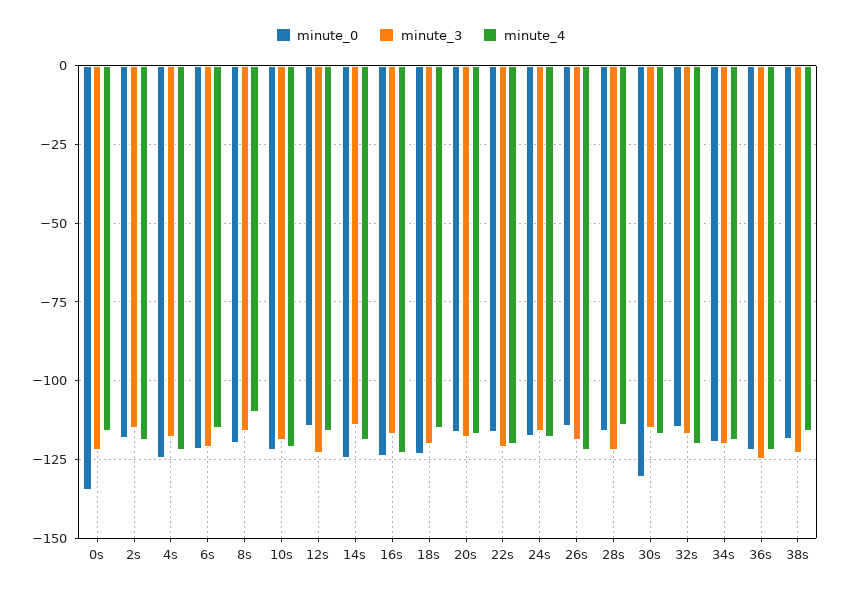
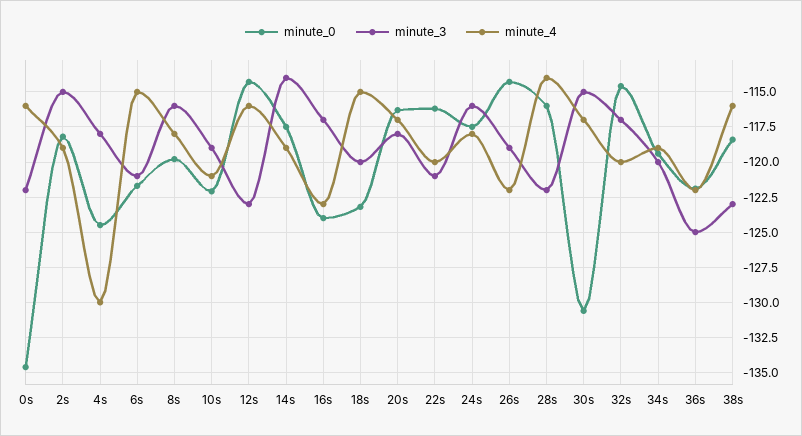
  {
    "minute_0": {
      "0s": -134.5,
      "2s": -118,
      "4s": -124.5,
      "6s": -121.5,
      "8s": -120,
      "10s": -122,
      "12s": -114.5,
-     "14s": -125,
+     "14s": -117.5,
      "16s": -124,
      "18s": -123,
      "20s": -116.5,
      "22s": -116,
      "24s": -117.5,
      "26s": -114.5,
      "28s": -116,
      "30s": -130.5,
      "32s": -114.5,
      "34s": -119.5,
      "36s": -122,
      "38s": -118.5
    },
    "minute_3": {
      "0s": -122,
      "2s": -115,
      "4s": -118,
      "6s": -121,
      "8s": -116,
      "10s": -119,
      "12s": -123,
      "14s": -114,
      "16s": -117,
      "18s": -120,
      "20s": -118,
      "22s": -121,
      "24s": -116,
      "26s": -119,
      "28s": -122,
      "30s": -115,
      "32s": -117,
      "34s": -120,
      "36s": -125,
      "38s": -123
    },
    "minute_4": {
      "0s": -116,
      "2s": -119,
-     "4s": -122.5,
+     "4s": -130,
      "6s": -115,
-     "8s": -110,
+     "8s": -118,
      "10s": -121,
      "12s": -116,
      "14s": -119,
      "16s": -123,
      "18s": -115,
      "20s": -117,
      "22s": -120,
      "24s": -118,
      "26s": -122,
      "28s": -114,
      "30s": -117,
      "32s": -120,
      "34s": -119,
      "36s": -122,
      "38s": -116
    }
  }

